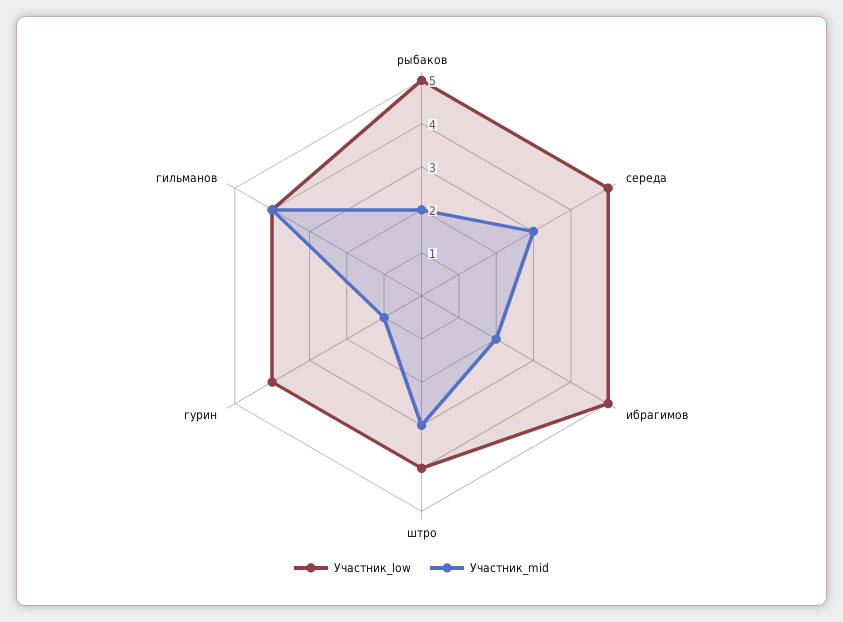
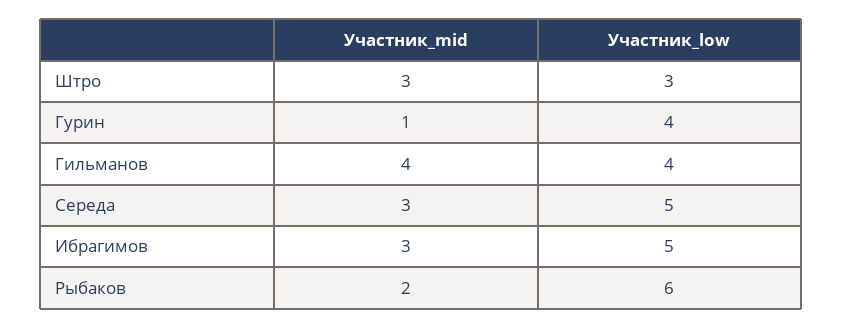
  {
    "Участник_low": {
-     "рыбаков": 5,
+     "рыбаков": 6,
      "середа": 5,
      "ибрагимов": 5,
-     "штро": 4,
+     "штро": 3,
      "гурин": 4,
      "гильманов": 4
    },
    "Участник_mid": {
      "рыбаков": 2,
      "середа": 3,
-     "ибрагимов": 2,
+     "ибрагимов": 3,
      "штро": 3,
      "гурин": 1,
      "гильманов": 4
    }
  }

